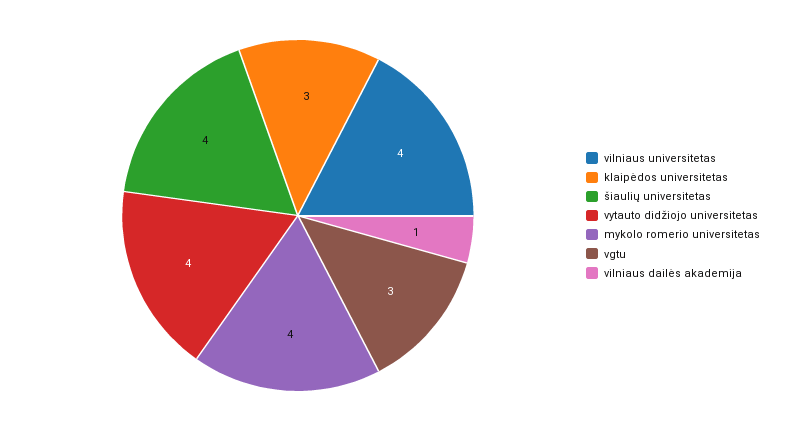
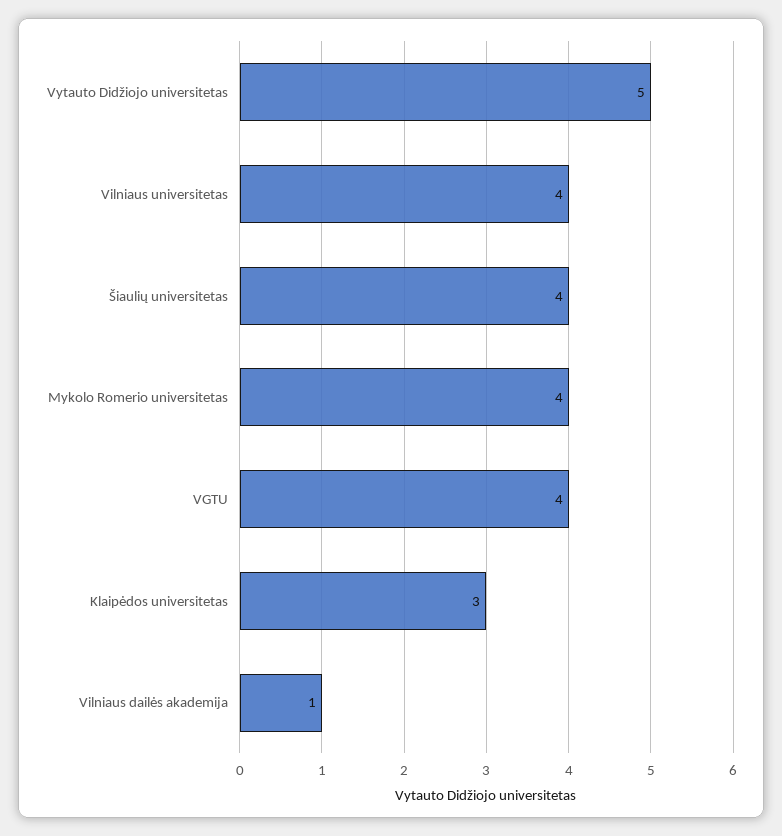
  {
    "vilniaus universitetas": 4,
    "klaipėdos universitetas": 3,
    "šiaulių universitetas": 4,
-   "vytauto didžiojo universitetas": 4,
+   "vytauto didžiojo universitetas": 5,
    "mykolo romerio universitetas": 4,
-   "vgtu": 3,
+   "vgtu": 4,
    "vilniaus dailės akademija": 1
  }

